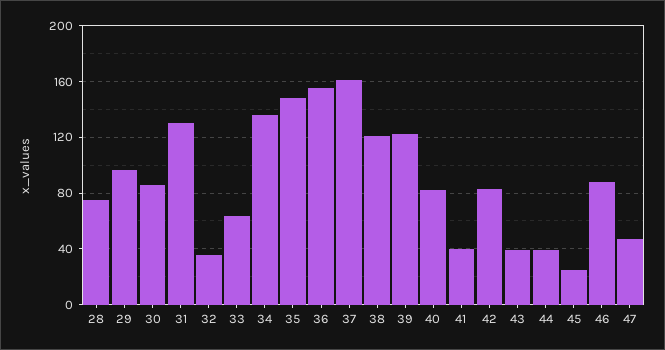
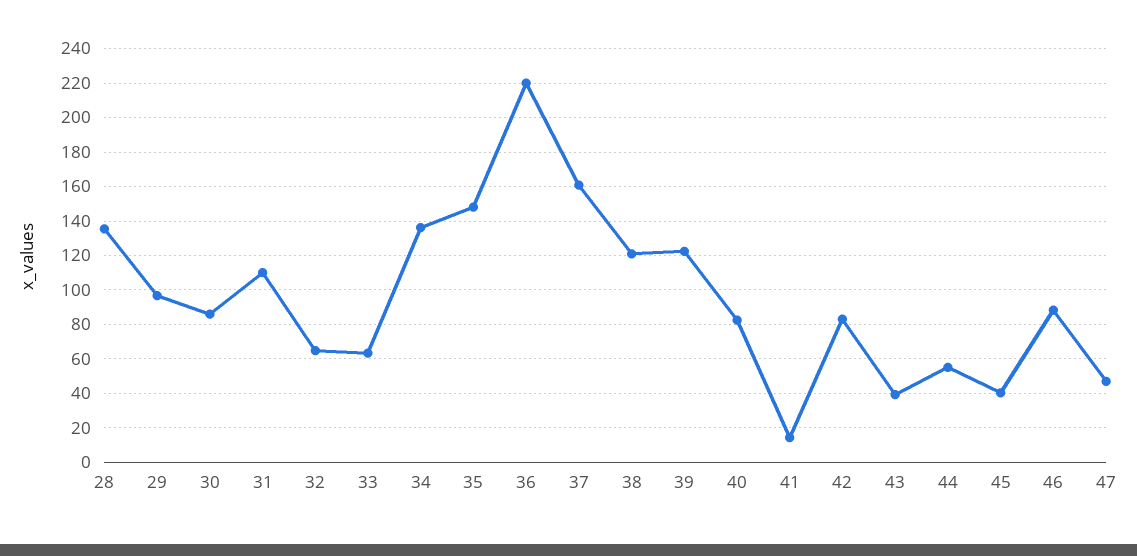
  {
-   "28": 75,
+   "28": 135,
    "29": 95,
    "30": 85,
-   "31": 130,
+   "31": 110,
-   "32": 35,
+   "32": 65,
    "33": 65,
    "34": 135,
    "35": 150,
-   "36": 155,
+   "36": 220,
    "37": 160,
    "38": 120,
    "39": 120,
    "40": 85,
-   "41": 40,
+   "41": 15,
    "42": 85,
    "43": 40,
-   "44": 40,
+   "44": 55,
-   "45": 25,
+   "45": 40,
    "46": 90,
    "47": 45
  }

